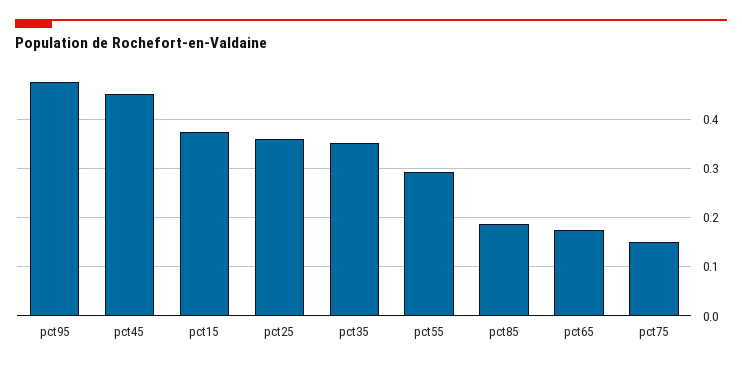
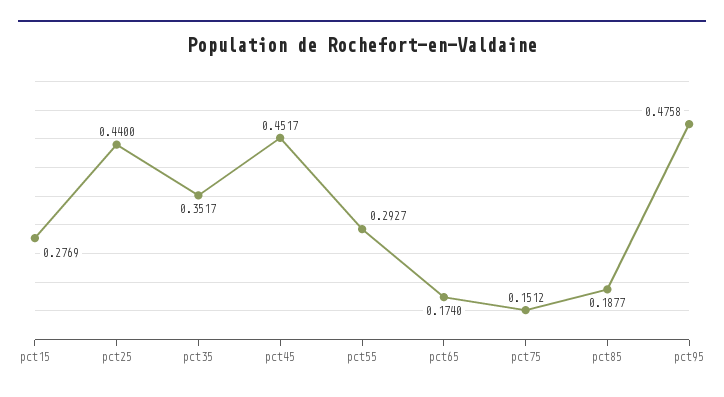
  {
    "pct95": 0.4758,
    "pct45": 0.4517,
-   "pct15": 0.38,
+   "pct15": 0.2769,
-   "pct25": 0.36,
+   "pct25": 0.44,
    "pct35": 0.3517,
    "pct55": 0.2927,
    "pct85": 0.1877,
    "pct65": 0.174,
    "pct75": 0.1512
  }

